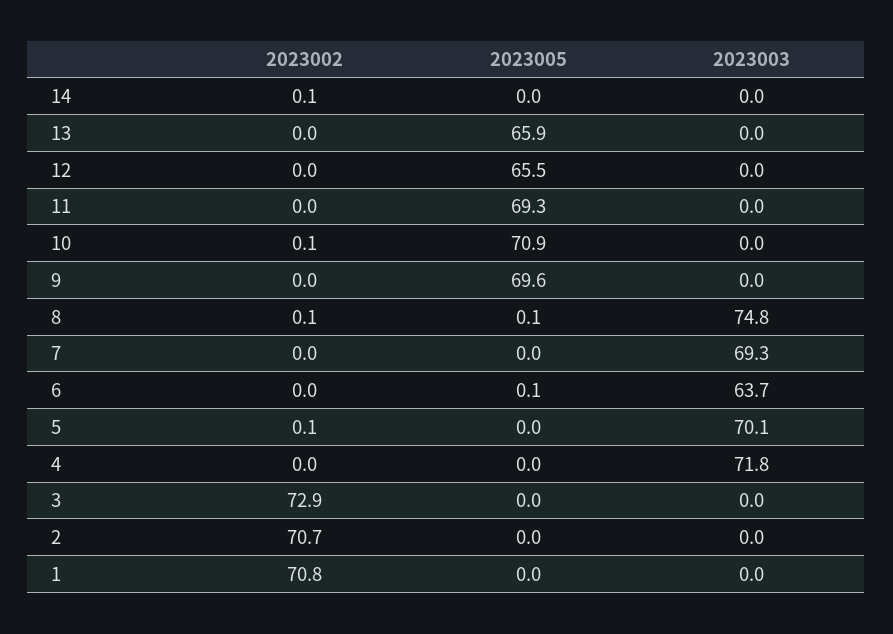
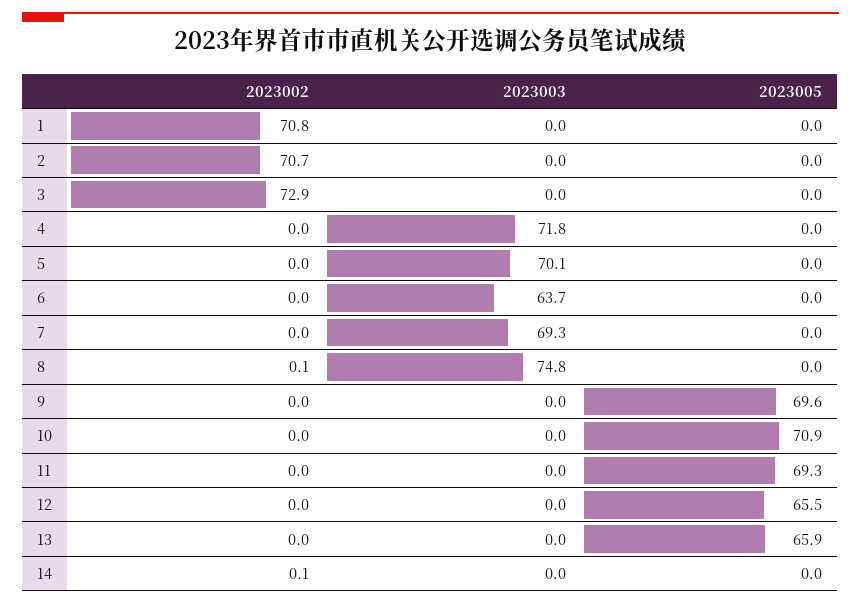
  {
    "2023002": {
      "14": 0.1,
      "13": 0,
      "12": 0,
      "11": 0,
-     "10": 0.1,
+     "10": 0,
      "9": 0,
      "8": 0.1,
      "7": 0,
      "6": 0,
-     "5": 0.1,
+     "5": 0,
      "4": 0,
      "3": 72.9,
      "2": 70.7,
      "1": 70.8
    },
    "2023005": {
      "14": 0,
      "13": 65.9,
      "12": 65.5,
      "11": 69.3,
      "10": 70.9,
      "9": 69.6,
-     "8": 0.1,
+     "8": 0,
      "7": 0,
-     "6": 0.1,
+     "6": 0,
      "5": 0,
      "4": 0,
      "3": 0,
      "2": 0,
      "1": 0
    },
    "2023003": {
      "14": 0,
      "13": 0,
      "12": 0,
      "11": 0,
      "10": 0,
      "9": 0,
      "8": 74.8,
      "7": 69.3,
      "6": 63.7,
      "5": 70.1,
      "4": 71.8,
      "3": 0,
      "2": 0,
      "1": 0
    }
  }

